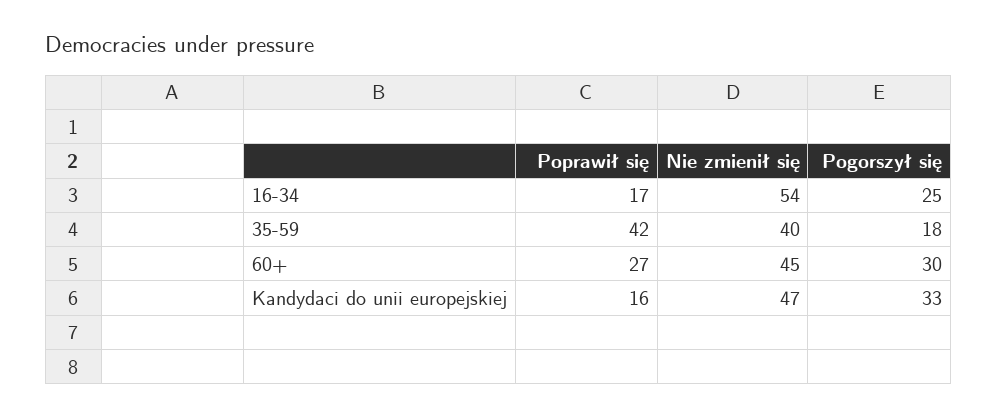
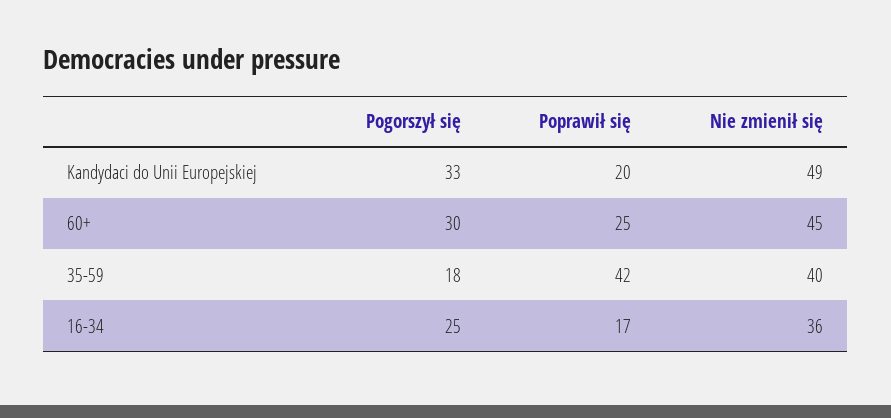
  {
    "Poprawił się": {
      "16-34": 17,
      "35-59": 42,
-     "60+": 27,
+     "60+": 25,
-     "Kandydaci do unii europejskiej": 16
+     "Kandydaci do unii europejskiej": 20
    },
    "Nie zmienił się": {
-     "16-34": 54,
+     "16-34": 36,
      "35-59": 40,
      "60+": 45,
-     "Kandydaci do unii europejskiej": 47
+     "Kandydaci do unii europejskiej": 49
    },
    "Pogorszył się": {
      "16-34": 25,
      "35-59": 18,
      "60+": 30,
      "Kandydaci do unii europejskiej": 33
    }
  }

